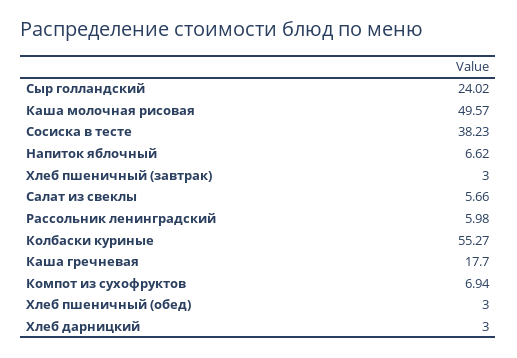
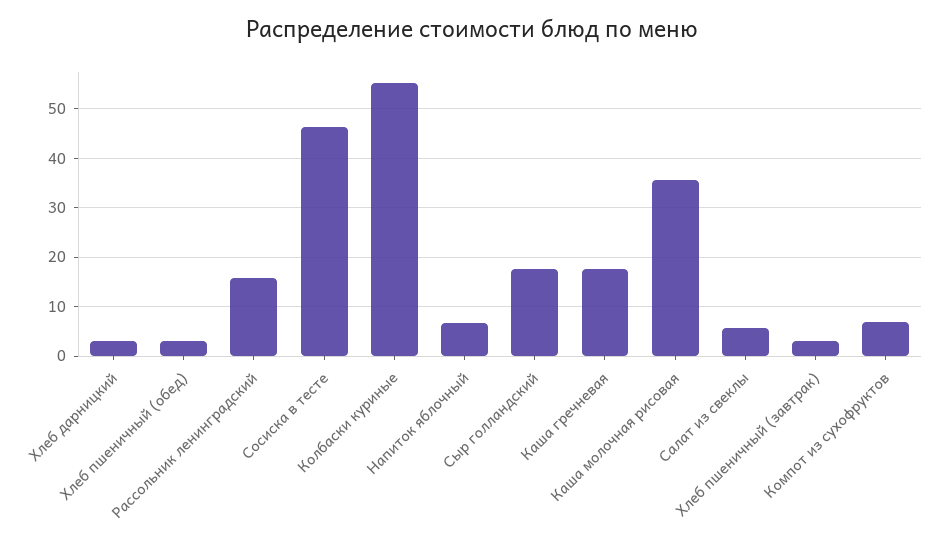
  {
-   "Сыр голландский": 24.02,
+   "Сыр голландский": 18,
-   "Каша молочная рисовая": 49.57,
+   "Каша молочная рисовая": 36,
-   "Сосиска в тесте": 38.23,
+   "Сосиска в тесте": 46,
    "Напиток яблочный": 6.62,
    "Хлеб пшеничный (завтрак)": 3,
    "Салат из свеклы": 5.66,
-   "Рассольник ленинградский": 5.98,
+   "Рассольник ленинградский": 16,
    "Колбаски куриные": 55.27,
    "Каша гречневая": 17.7,
    "Компот из сухофруктов": 6.94,
    "Хлеб пшеничный (обед)": 3,
    "Хлеб дарницкий": 3
  }

